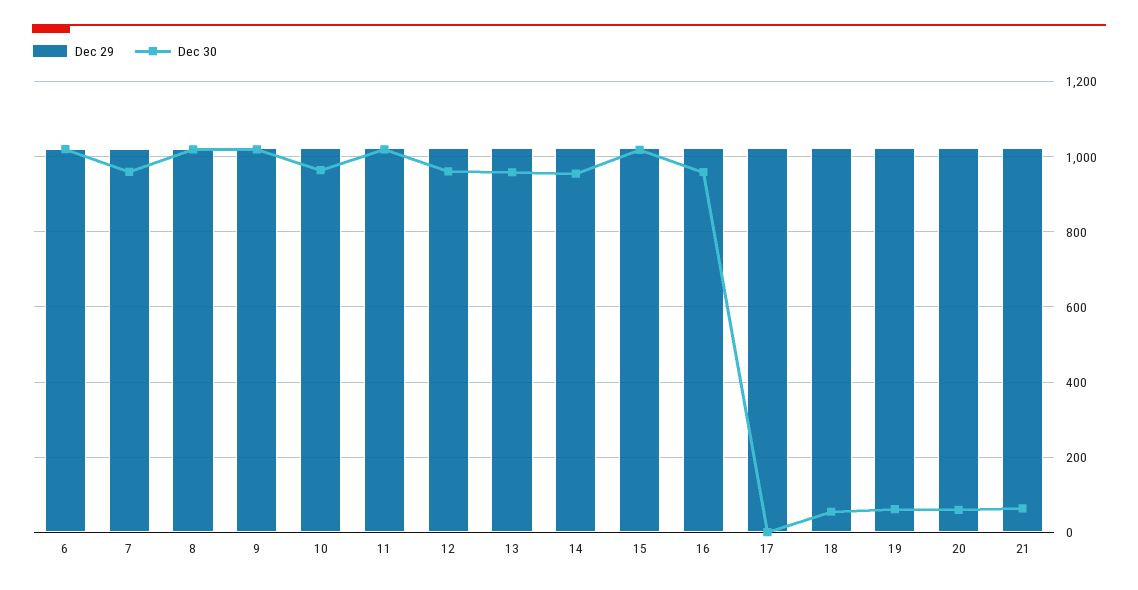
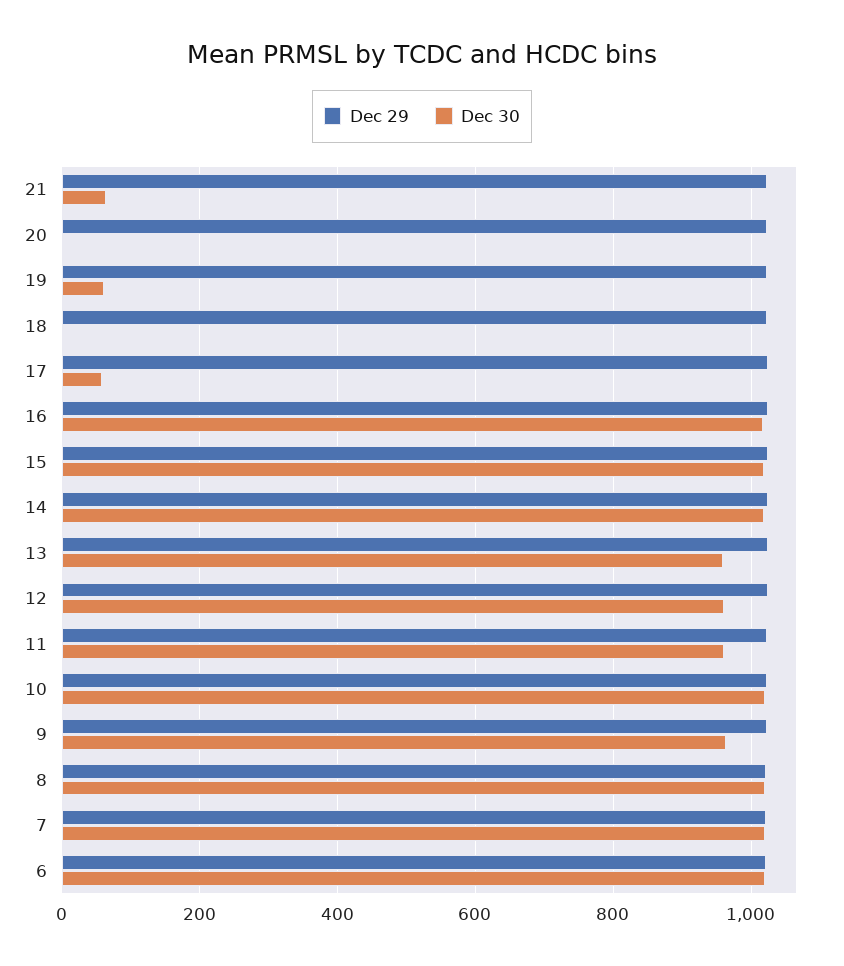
  {
    "Dec 29": {
      "6": 1020,
      "7": 1020,
      "8": 1020,
      "9": 1020,
      "10": 1020,
      "11": 1020,
      "12": 1020,
      "13": 1020,
      "14": 1020,
      "15": 1020,
      "16": 1020,
      "17": 1020,
      "18": 1020,
      "19": 1020,
      "20": 1020,
      "21": 1020
    },
    "Dec 30": {
      "6": 1020,
-     "7": 960,
+     "7": 1020,
      "8": 1020,
-     "9": 1020,
+     "9": 960,
-     "10": 960,
+     "10": 1020,
-     "11": 1020,
+     "11": 960,
      "12": 960,
      "13": 960,
-     "14": 960,
+     "14": 1020,
      "15": 1020,
-     "16": 960,
+     "16": 1020,
-     "17": 0,
+     "17": 60,
-     "18": 60,
+     "18": 0,
      "19": 60,
-     "20": 60,
+     "20": 0,
      "21": 60
    }
  }

